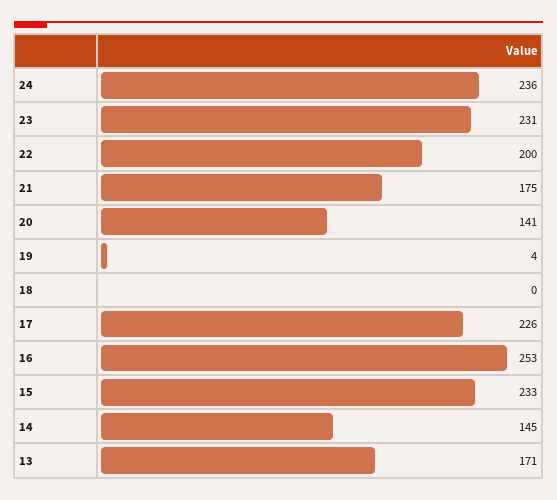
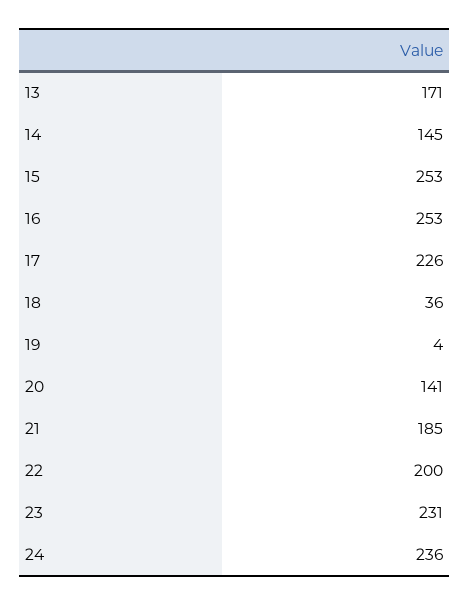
  {
    "24": 236,
    "23": 231,
    "22": 200,
-   "21": 175,
+   "21": 185,
    "20": 141,
    "19": 4,
-   "18": 0,
+   "18": 36,
    "17": 226,
    "16": 253,
-   "15": 233,
+   "15": 253,
    "14": 145,
    "13": 171
  }

